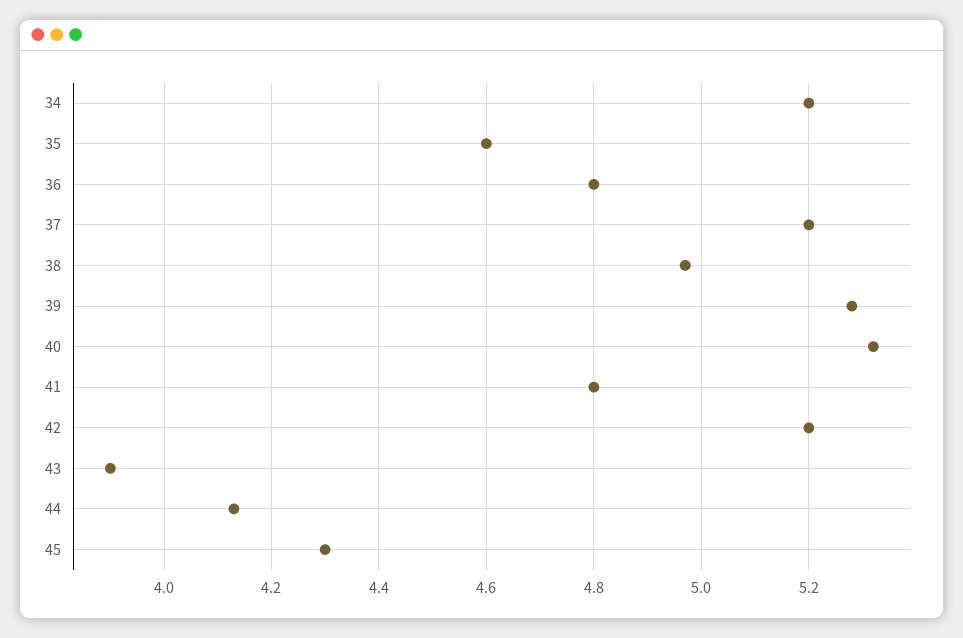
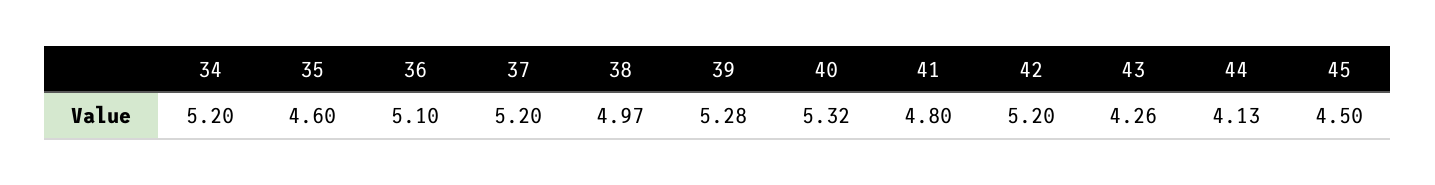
  {
    "34": 5.2,
    "35": 4.6,
-   "36": 4.8,
+   "36": 5.1,
    "37": 5.2,
    "38": 4.97,
    "39": 5.28,
    "40": 5.32,
    "41": 4.8,
    "42": 5.2,
-   "43": 3.9,
+   "43": 4.26,
    "44": 4.13,
-   "45": 4.3
+   "45": 4.5
  }

